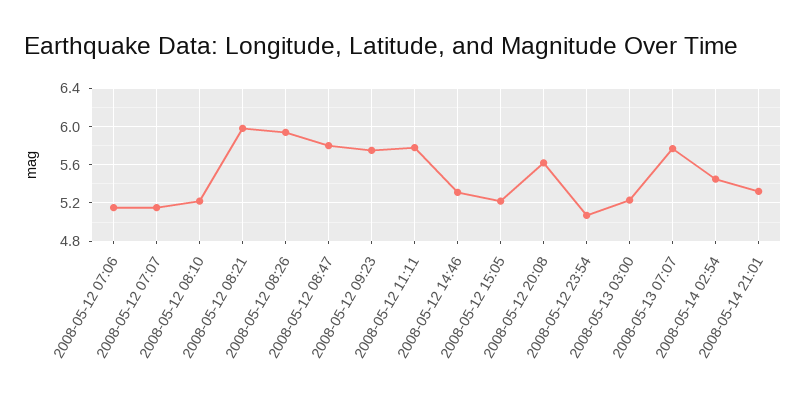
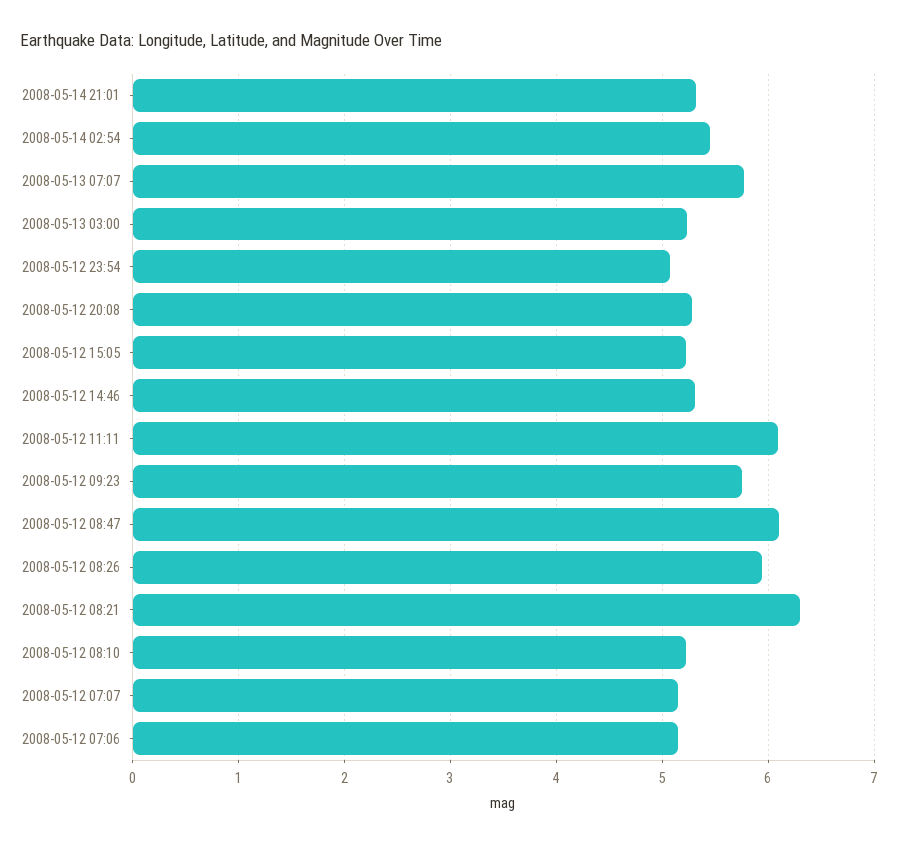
  {
    "2008-05-12 07:06": 5.2,
    "2008-05-12 07:07": 5.2,
    "2008-05-12 08:10": 5.2,
-   "2008-05-12 08:21": 6,
+   "2008-05-12 08:21": 6.3,
    "2008-05-12 08:26": 5.9,
-   "2008-05-12 08:47": 5.8,
+   "2008-05-12 08:47": 6.1,
    "2008-05-12 09:23": 5.8,
-   "2008-05-12 11:11": 5.8,
+   "2008-05-12 11:11": 6.1,
    "2008-05-12 14:46": 5.3,
    "2008-05-12 15:05": 5.2,
-   "2008-05-12 20:08": 5.6,
+   "2008-05-12 20:08": 5.3,
    "2008-05-12 23:54": 5.1,
    "2008-05-13 03:00": 5.2,
    "2008-05-13 07:07": 5.8,
    "2008-05-14 02:54": 5.5,
    "2008-05-14 21:01": 5.3
  }

